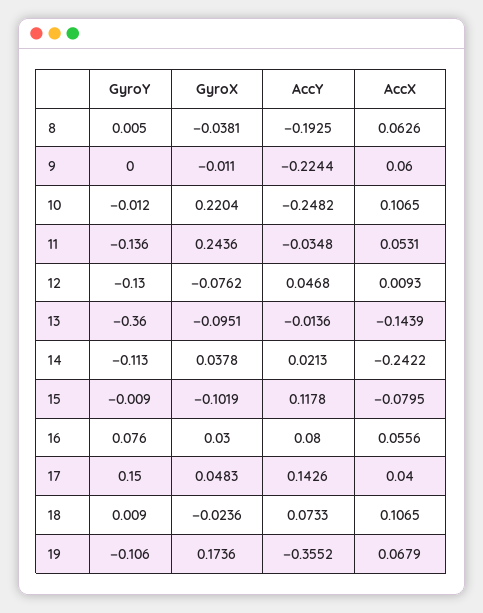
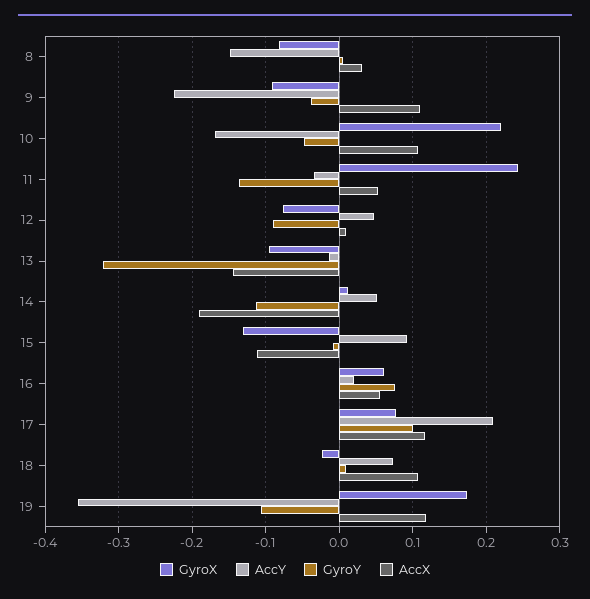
  {
    "GyroY": {
      "8": 0.005,
-     "9": 0,
+     "9": -0.04,
-     "10": -0.012,
+     "10": -0.05,
      "11": -0.136,
-     "12": -0.13,
+     "12": -0.09,
-     "13": -0.36,
+     "13": -0.32,
      "14": -0.113,
      "15": -0.009,
      "16": 0.076,
-     "17": 0.15,
+     "17": 0.1,
      "18": 0.009,
      "19": -0.106
    },
    "GyroX": {
-     "8": -0.0381,
+     "8": -0.08,
-     "9": -0.011,
+     "9": -0.09,
      "10": 0.2204,
      "11": 0.2436,
      "12": -0.0762,
      "13": -0.0951,
-     "14": 0.0378,
+     "14": 0.01,
-     "15": -0.1019,
+     "15": -0.13,
-     "16": 0.03,
+     "16": 0.06,
-     "17": 0.0483,
+     "17": 0.08,
      "18": -0.0236,
      "19": 0.1736
    },
    "AccY": {
-     "8": -0.1925,
+     "8": -0.15,
      "9": -0.2244,
-     "10": -0.2482,
+     "10": -0.17,
      "11": -0.0348,
      "12": 0.0468,
      "13": -0.0136,
-     "14": 0.0213,
+     "14": 0.05,
-     "15": 0.1178,
+     "15": 0.09,
-     "16": 0.08,
+     "16": 0.02,
-     "17": 0.1426,
+     "17": 0.21,
      "18": 0.0733,
      "19": -0.3552
    },
    "AccX": {
-     "8": 0.0626,
+     "8": 0.03,
-     "9": 0.06,
+     "9": 0.11,
      "10": 0.1065,
      "11": 0.0531,
      "12": 0.0093,
      "13": -0.1439,
-     "14": -0.2422,
+     "14": -0.19,
-     "15": -0.0795,
+     "15": -0.11,
      "16": 0.0556,
-     "17": 0.04,
+     "17": 0.12,
      "18": 0.1065,
-     "19": 0.0679
+     "19": 0.12
    }
  }

